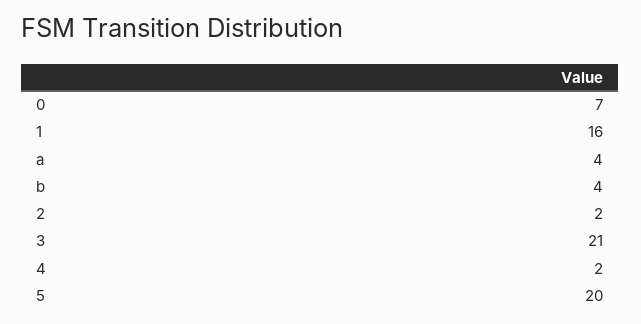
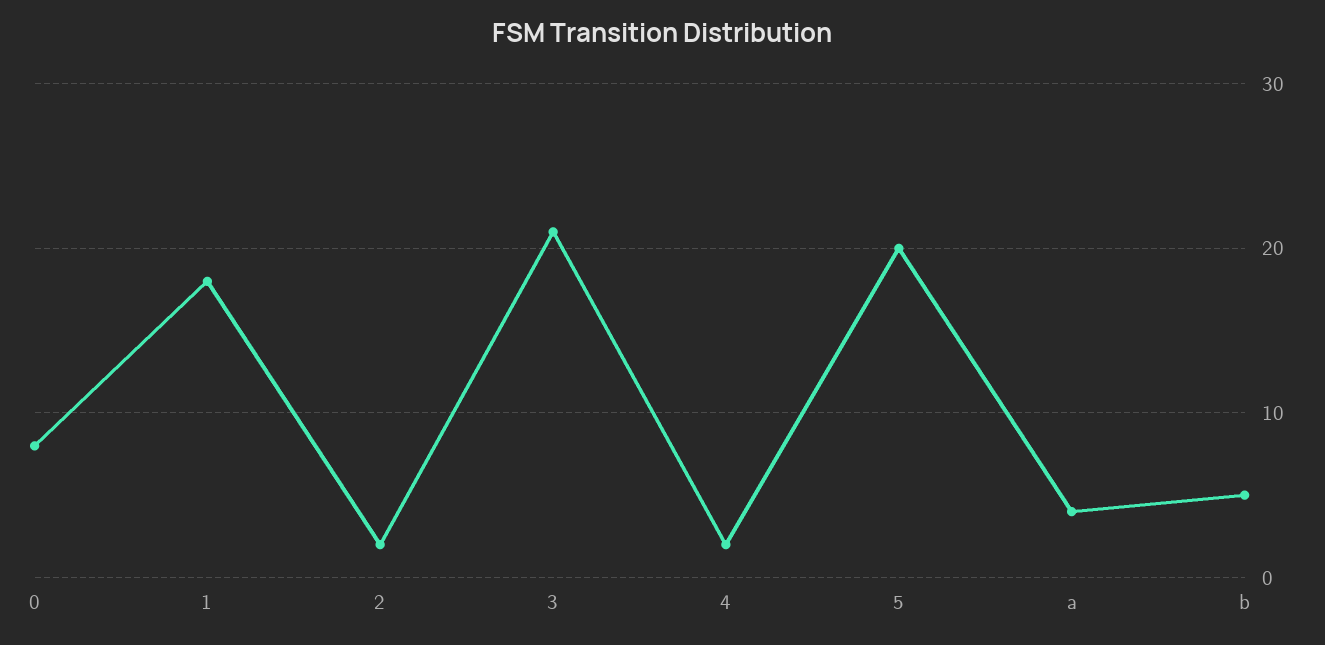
  {
-   "0": 7,
+   "0": 8,
-   "1": 16,
+   "1": 18,
    "a": 4,
-   "b": 4,
+   "b": 5,
    "2": 2,
    "3": 21,
    "4": 2,
    "5": 20
  }

